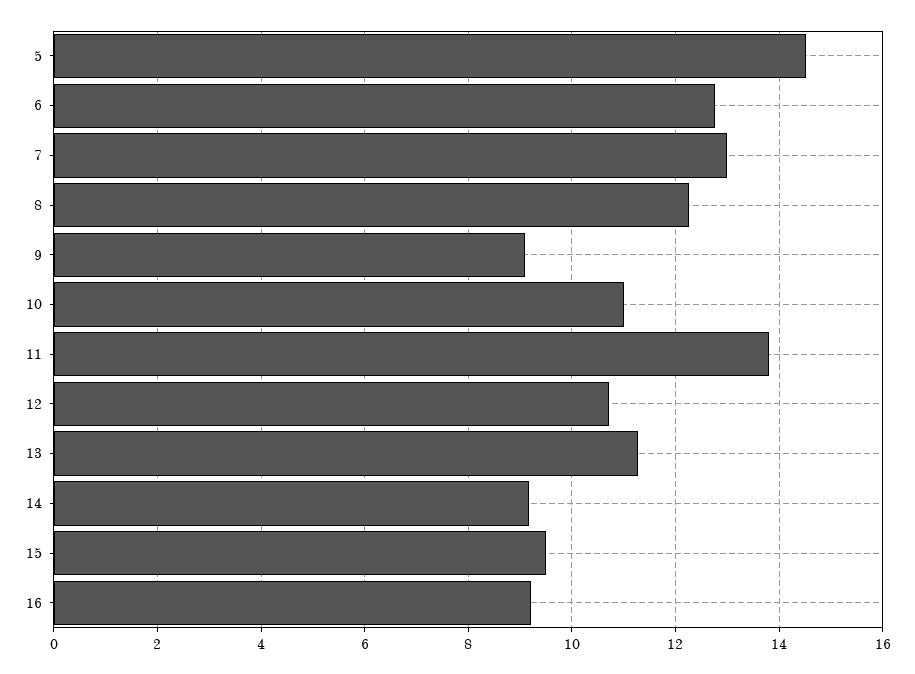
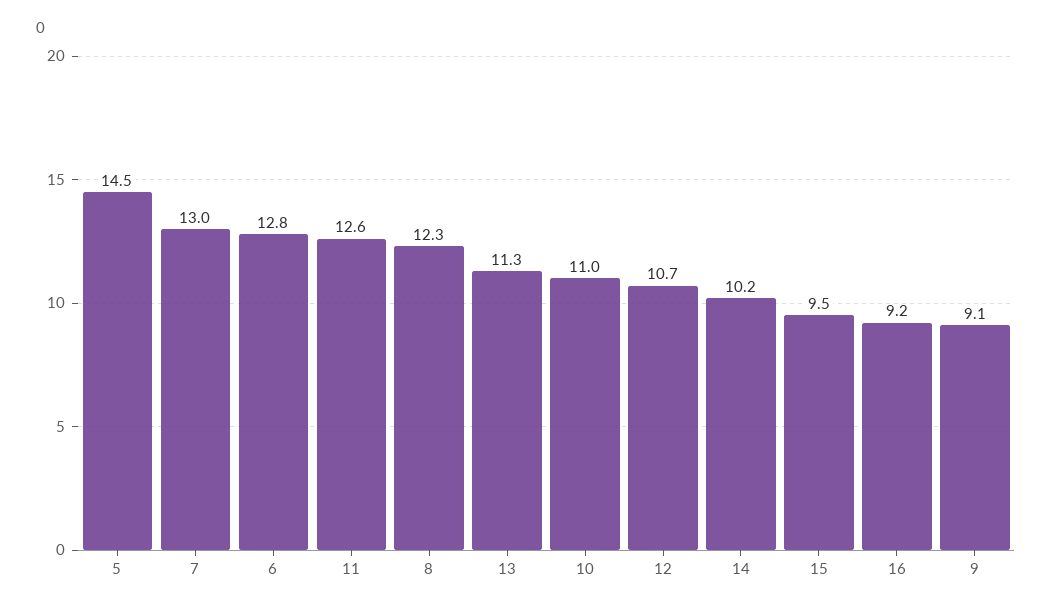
  {
    "5": 14.5,
    "6": 12.8,
    "7": 13,
    "8": 12.3,
    "9": 9.1,
    "10": 11,
-   "11": 13.8,
+   "11": 12.6,
    "12": 10.7,
    "13": 11.3,
-   "14": 9.2,
+   "14": 10.2,
    "15": 9.5,
    "16": 9.2
  }

